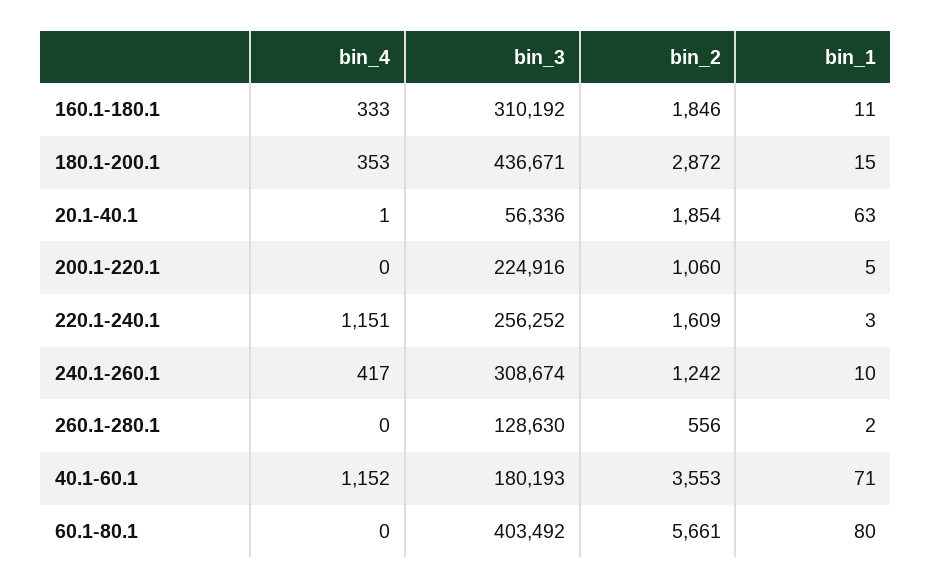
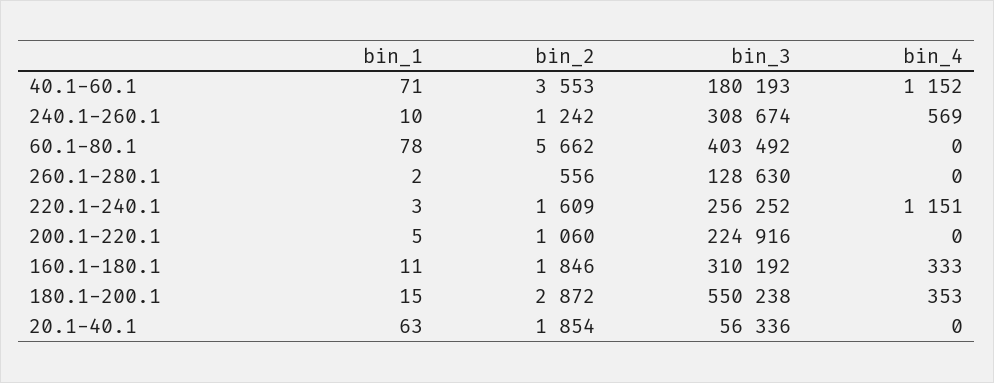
  {
    "bin_4": {
      "160.1-180.1": 333,
      "180.1-200.1": 353,
-     "20.1-40.1": 1,
+     "20.1-40.1": 0,
      "200.1-220.1": 0,
      "220.1-240.1": 1151,
-     "240.1-260.1": 417,
+     "240.1-260.1": 569,
      "260.1-280.1": 0,
      "40.1-60.1": 1152,
      "60.1-80.1": 0
    },
    "bin_3": {
      "160.1-180.1": 310192,
-     "180.1-200.1": 436671,
+     "180.1-200.1": 550238,
      "20.1-40.1": 56336,
      "200.1-220.1": 224916,
      "220.1-240.1": 256252,
      "240.1-260.1": 308674,
      "260.1-280.1": 128630,
      "40.1-60.1": 180193,
      "60.1-80.1": 403492
    },
    "bin_2": {
      "160.1-180.1": 1846,
      "180.1-200.1": 2872,
      "20.1-40.1": 1854,
      "200.1-220.1": 1060,
      "220.1-240.1": 1609,
      "240.1-260.1": 1242,
      "260.1-280.1": 556,
      "40.1-60.1": 3553,
-     "60.1-80.1": 5661
+     "60.1-80.1": 5662
    },
    "bin_1": {
      "160.1-180.1": 11,
      "180.1-200.1": 15,
      "20.1-40.1": 63,
      "200.1-220.1": 5,
      "220.1-240.1": 3,
      "240.1-260.1": 10,
      "260.1-280.1": 2,
      "40.1-60.1": 71,
-     "60.1-80.1": 80
+     "60.1-80.1": 78
    }
  }

